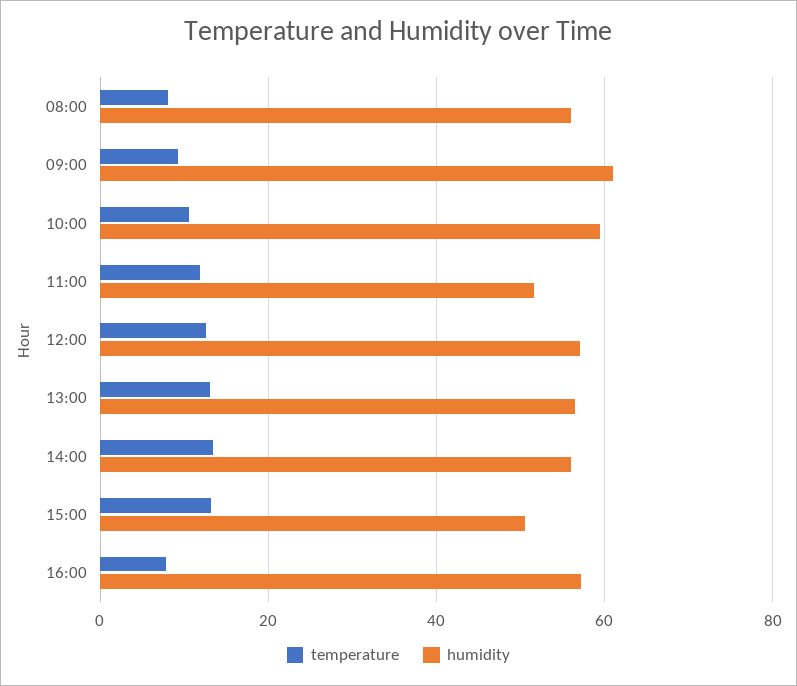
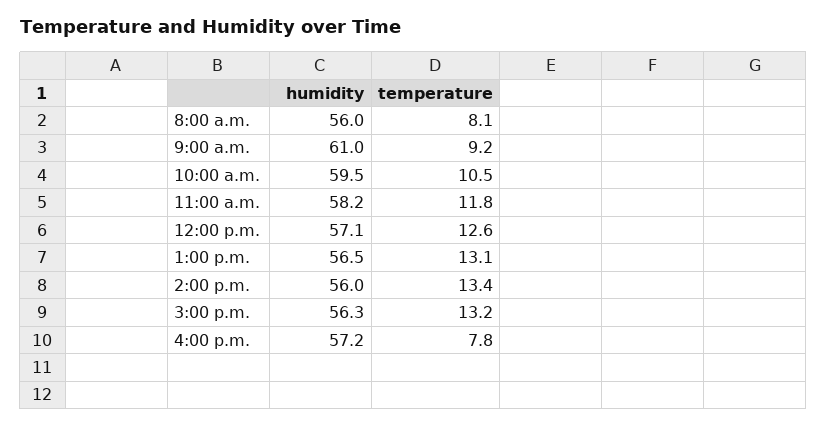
  {
    "temperature": {
      "08:00": 8.1,
      "09:00": 9.2,
      "10:00": 10.5,
      "11:00": 11.8,
      "12:00": 12.6,
      "13:00": 13.1,
      "14:00": 13.4,
      "15:00": 13.2,
      "16:00": 7.8
    },
    "humidity": {
      "08:00": 56,
      "09:00": 61,
      "10:00": 59.5,
-     "11:00": 52,
+     "11:00": 58.2,
      "12:00": 57.1,
      "13:00": 56.5,
      "14:00": 56,
-     "15:00": 50,
+     "15:00": 56.3,
      "16:00": 57.2
    }
  }

